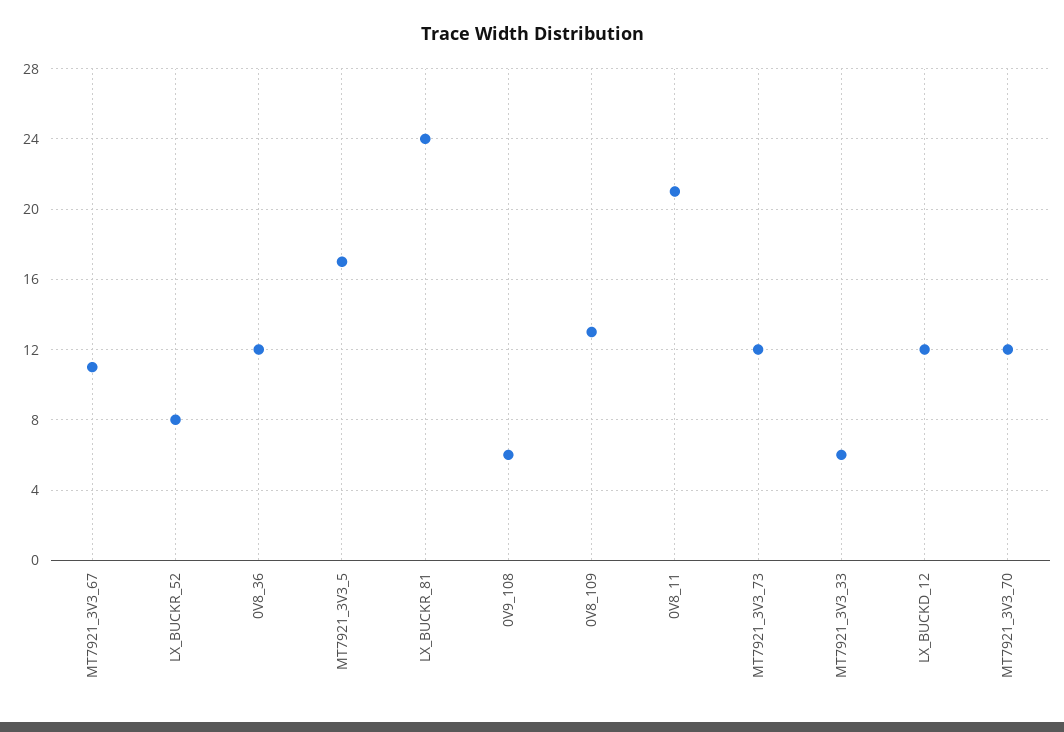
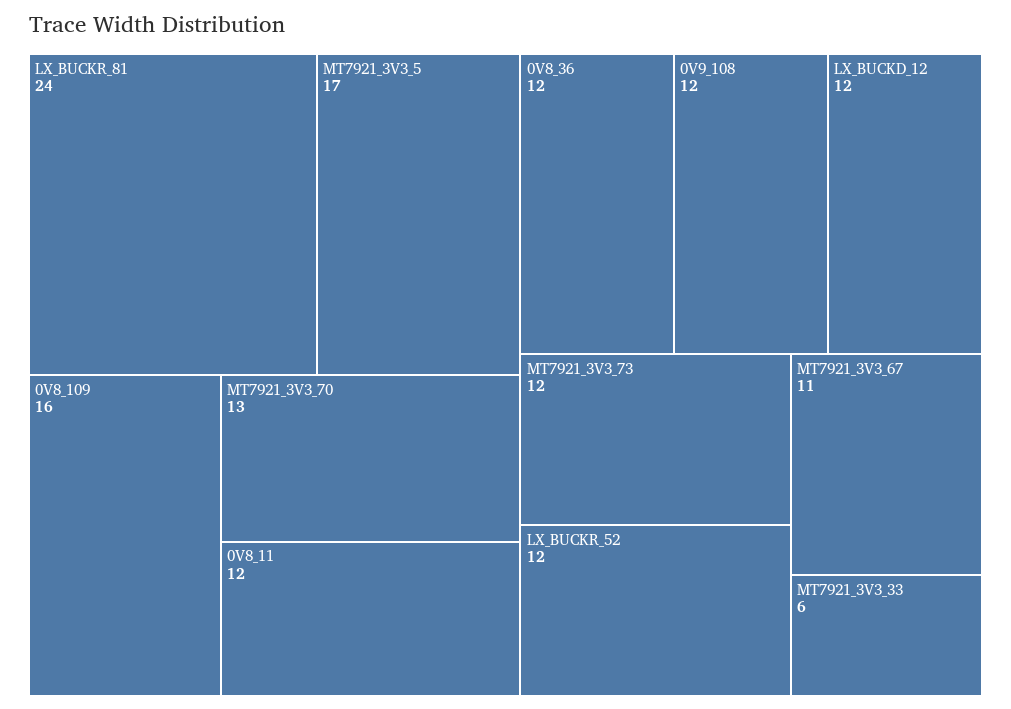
  {
    "MT7921_3V3_67": 11,
-   "LX_BUCKR_52": 8,
+   "LX_BUCKR_52": 12,
    "0V8_36": 12,
    "MT7921_3V3_5": 17,
    "LX_BUCKR_81": 24,
-   "0V9_108": 6,
+   "0V9_108": 12,
-   "0V8_109": 13,
+   "0V8_109": 16,
-   "0V8_11": 21,
+   "0V8_11": 12,
    "MT7921_3V3_73": 12,
    "MT7921_3V3_33": 6,
    "LX_BUCKD_12": 12,
-   "MT7921_3V3_70": 12
+   "MT7921_3V3_70": 13
  }

